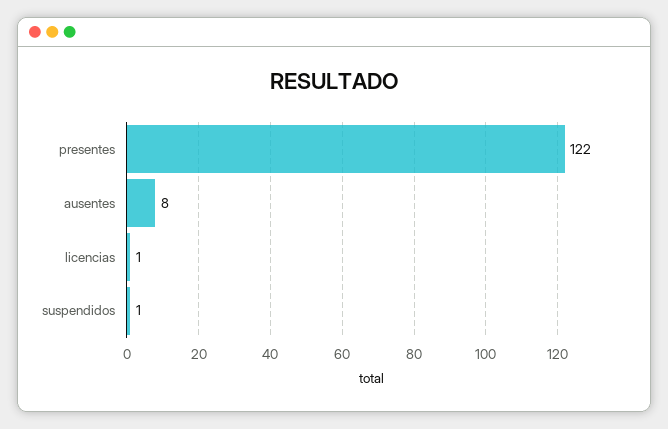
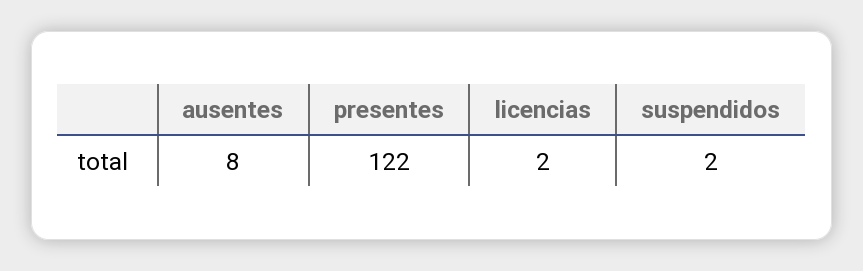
  {
    "presentes": 122,
    "ausentes": 8,
-   "licencias": 1,
+   "licencias": 2,
-   "suspendidos": 1
+   "suspendidos": 2
  }

